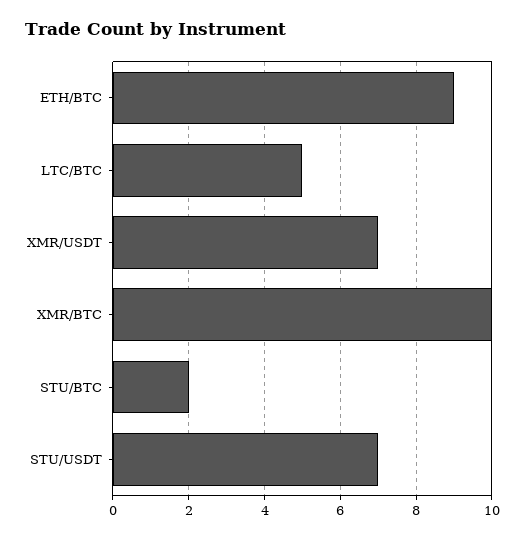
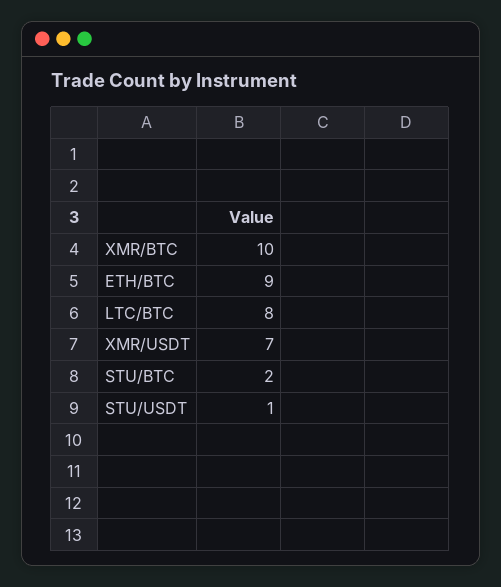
  {
    "ETH/BTC": 9,
-   "LTC/BTC": 5,
+   "LTC/BTC": 8,
    "XMR/USDT": 7,
    "XMR/BTC": 10,
    "STU/BTC": 2,
-   "STU/USDT": 7
+   "STU/USDT": 1
  }

